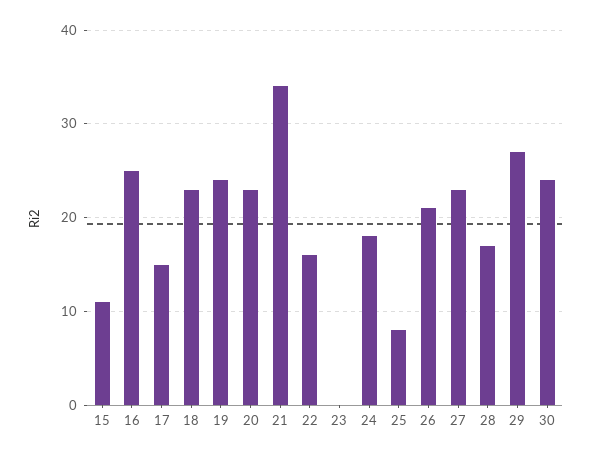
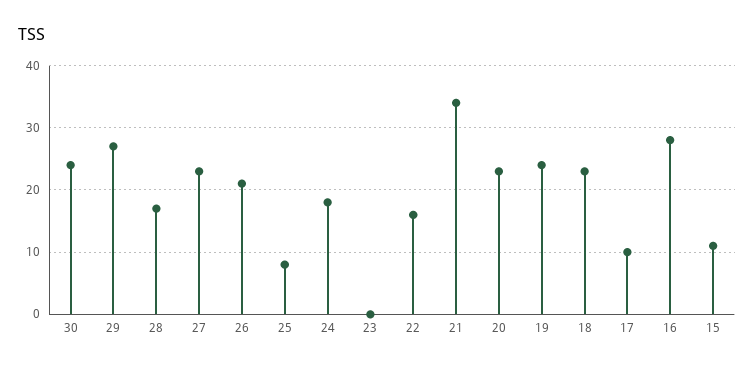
  {
    "15": 11,
-   "16": 25,
+   "16": 28,
-   "17": 15,
+   "17": 10,
    "18": 23,
    "19": 24,
    "20": 23,
    "21": 34,
    "22": 16,
    "23": 0,
    "24": 18,
    "25": 8,
    "26": 21,
    "27": 23,
    "28": 17,
    "29": 27,
    "30": 24
  }

